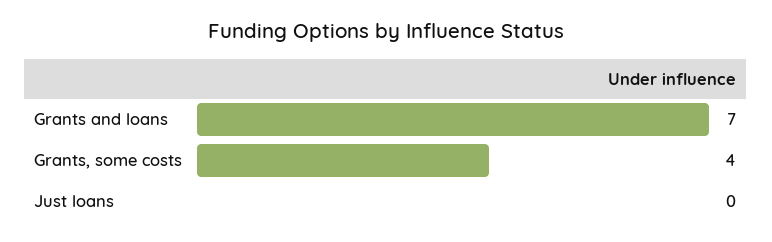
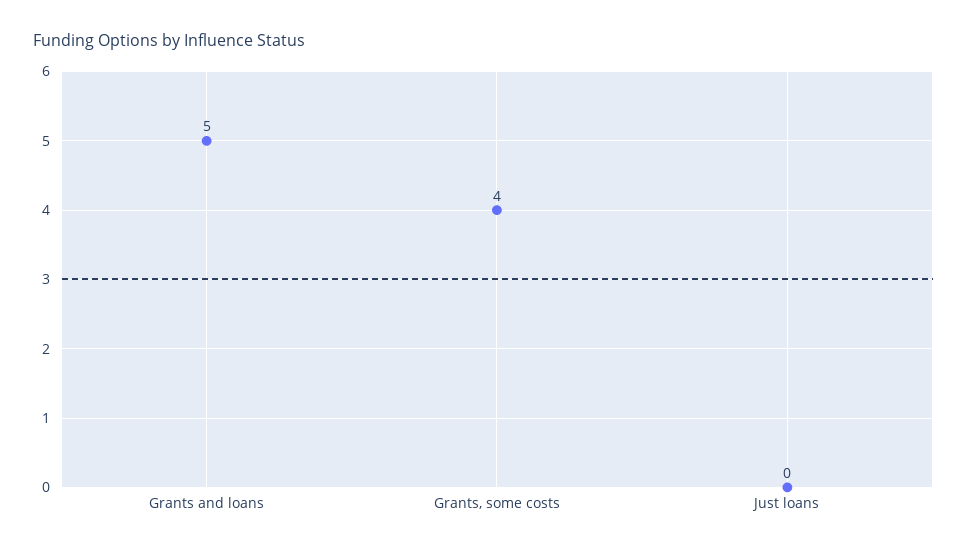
  {
-   "Grants and loans": 7,
+   "Grants and loans": 5,
    "Grants, some costs": 4,
    "Just loans": 0
  }

